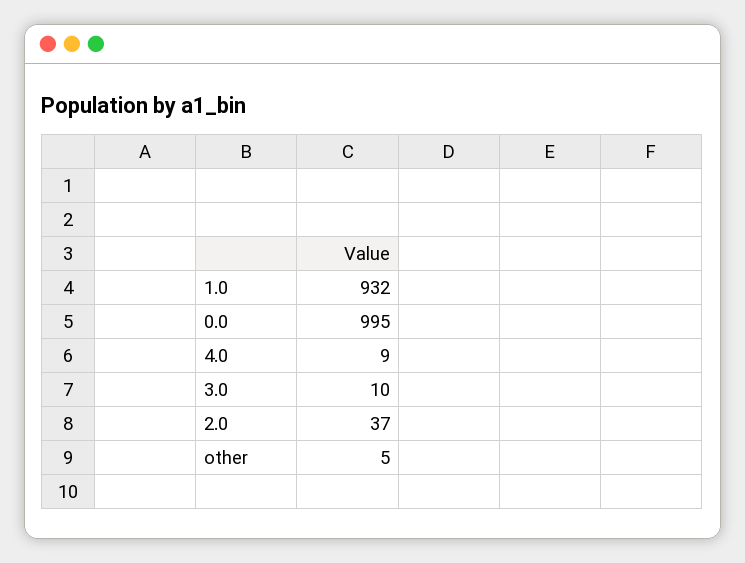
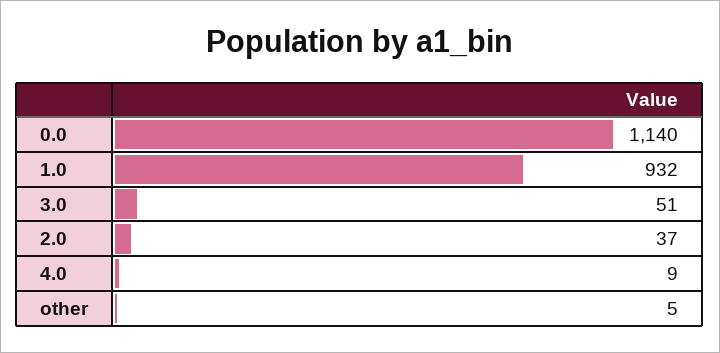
  {
    "1.0": 932,
-   "0.0": 995,
+   "0.0": 1140,
    "4.0": 9,
-   "3.0": 10,
+   "3.0": 51,
    "2.0": 37,
    "other": 5
  }

